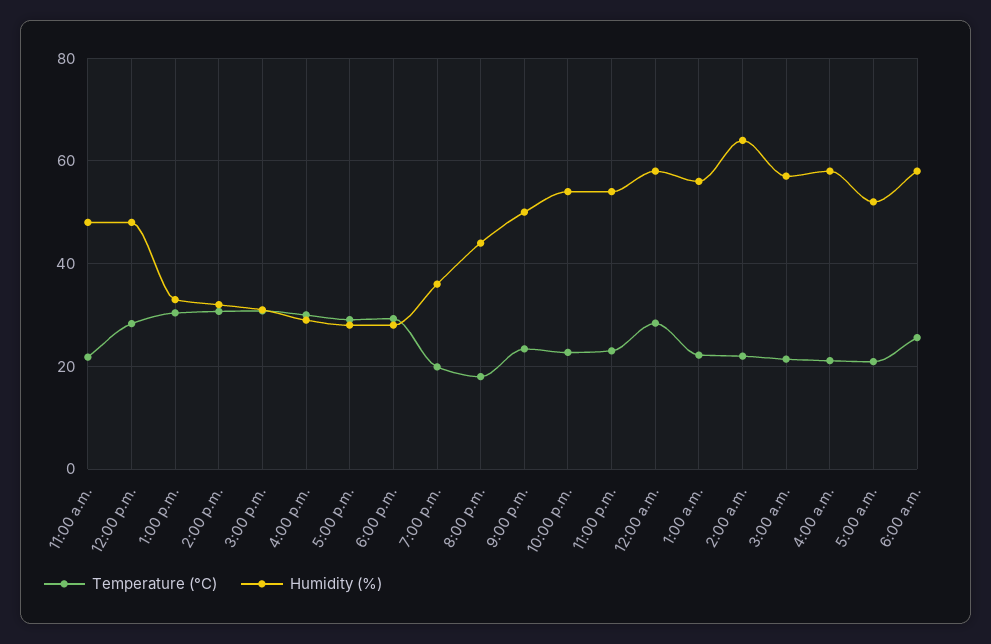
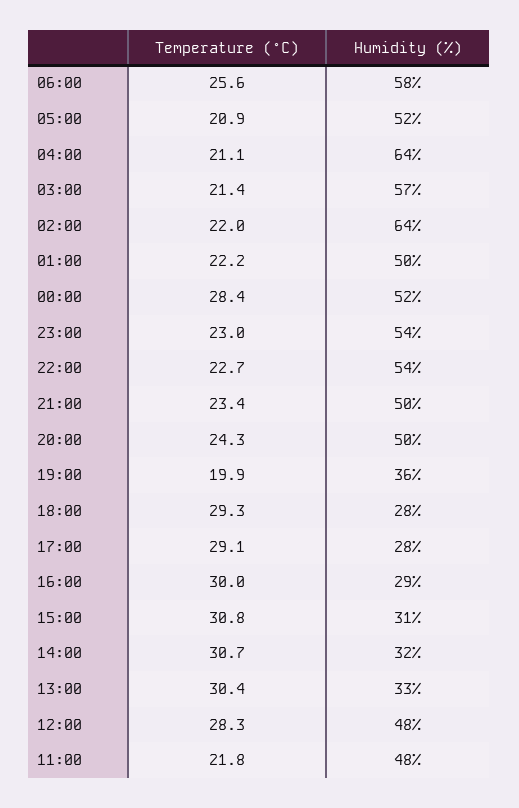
  {
    "Temperature (°C)": {
      "11:00 a.m.": 21.8,
      "12:00 p.m.": 28.3,
      "1:00 p.m.": 30.4,
      "2:00 p.m.": 30.7,
      "3:00 p.m.": 30.8,
      "4:00 p.m.": 30,
      "5:00 p.m.": 29.1,
      "6:00 p.m.": 29.3,
      "7:00 p.m.": 19.9,
-     "8:00 p.m.": 18,
+     "8:00 p.m.": 24.3,
      "9:00 p.m.": 23.4,
      "10:00 p.m.": 22.7,
      "11:00 p.m.": 23,
      "12:00 a.m.": 28.4,
      "1:00 a.m.": 22.2,
      "2:00 a.m.": 22,
      "3:00 a.m.": 21.4,
      "4:00 a.m.": 21.1,
      "5:00 a.m.": 20.9,
      "6:00 a.m.": 25.6
    },
    "Humidity (%)": {
      "11:00 a.m.": 48,
      "12:00 p.m.": 48,
      "1:00 p.m.": 33,
      "2:00 p.m.": 32,
      "3:00 p.m.": 31,
      "4:00 p.m.": 29,
      "5:00 p.m.": 28,
      "6:00 p.m.": 28,
      "7:00 p.m.": 36,
-     "8:00 p.m.": 44,
+     "8:00 p.m.": 50,
      "9:00 p.m.": 50,
      "10:00 p.m.": 54,
      "11:00 p.m.": 54,
-     "12:00 a.m.": 58,
+     "12:00 a.m.": 52,
-     "1:00 a.m.": 56,
+     "1:00 a.m.": 50,
      "2:00 a.m.": 64,
      "3:00 a.m.": 57,
-     "4:00 a.m.": 58,
+     "4:00 a.m.": 64,
      "5:00 a.m.": 52,
      "6:00 a.m.": 58
    }
  }

